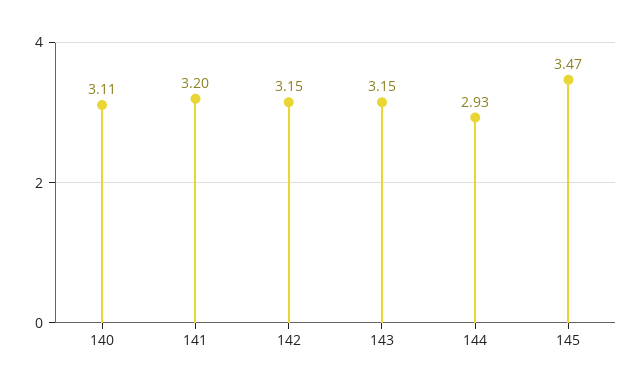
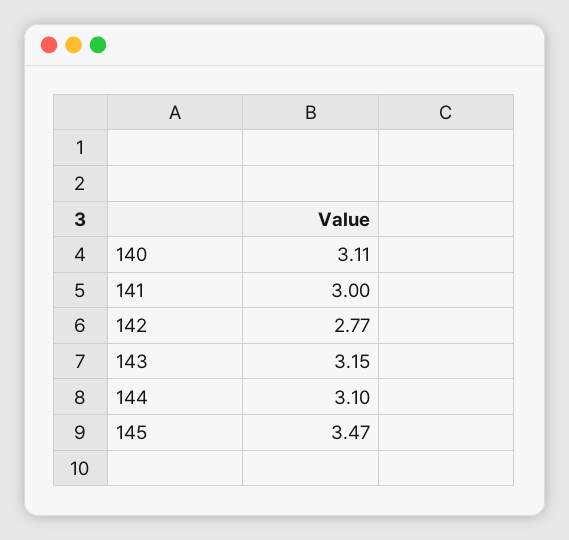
  {
    "140": 3.11,
-   "141": 3.2,
+   "141": 3,
-   "142": 3.15,
+   "142": 2.77,
    "143": 3.15,
-   "144": 2.93,
+   "144": 3.1,
    "145": 3.47
  }

